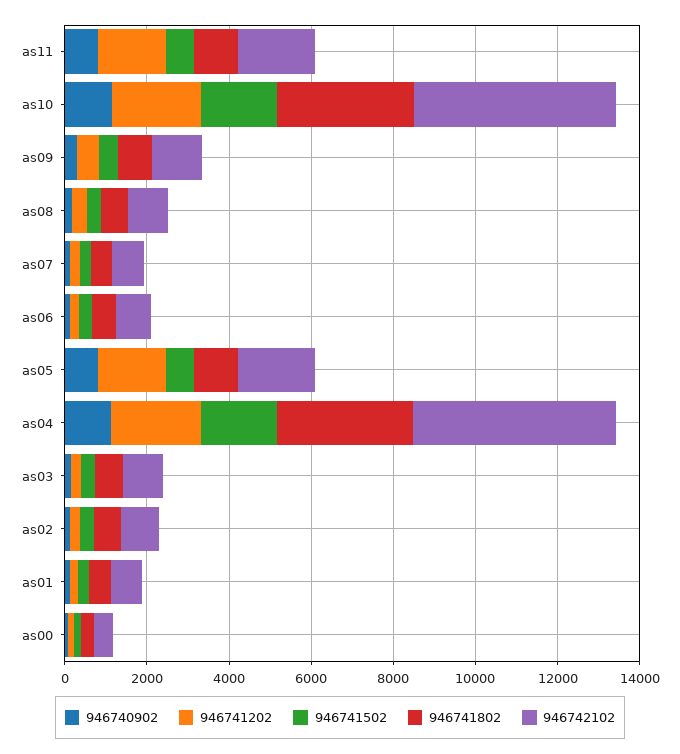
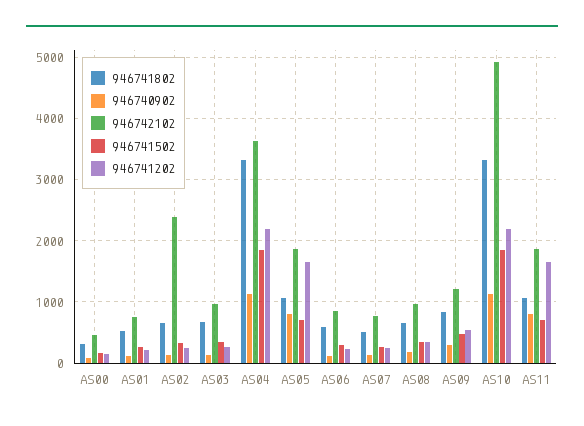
  {
    "946740902": {
      "as11": 800,
      "as10": 1100,
      "as09": 300,
      "as08": 200,
      "as07": 100,
      "as06": 100,
      "as05": 800,
      "as04": 1100,
      "as03": 100,
      "as02": 100,
      "as01": 100,
      "as00": 100
    },
    "946741202": {
      "as11": 1600,
      "as10": 2200,
      "as09": 500,
      "as08": 400,
      "as07": 200,
      "as06": 200,
      "as05": 1700,
      "as04": 2200,
      "as03": 300,
      "as02": 200,
      "as01": 200,
      "as00": 100
    },
    "946741502": {
      "as11": 700,
      "as10": 1900,
      "as09": 500,
      "as08": 400,
      "as07": 300,
      "as06": 300,
      "as05": 700,
      "as04": 1900,
      "as03": 300,
      "as02": 300,
      "as01": 300,
      "as00": 200
    },
    "946741802": {
      "as11": 1100,
      "as10": 3300,
      "as09": 800,
      "as08": 700,
      "as07": 500,
      "as06": 600,
      "as05": 1100,
      "as04": 3300,
      "as03": 700,
      "as02": 700,
      "as01": 500,
      "as00": 300
    },
    "946742102": {
      "as11": 1900,
      "as10": 4900,
      "as09": 1200,
      "as08": 1000,
      "as07": 800,
      "as06": 900,
      "as05": 1900,
-     "as04": 5000,
+     "as04": 3600,
      "as03": 1000,
-     "as02": 1000,
+     "as02": 2400,
      "as01": 800,
      "as00": 500
    }
  }

